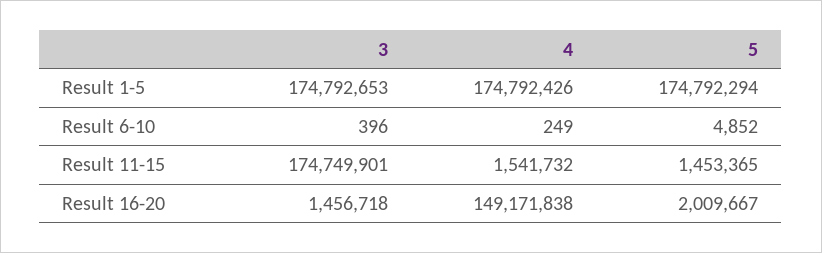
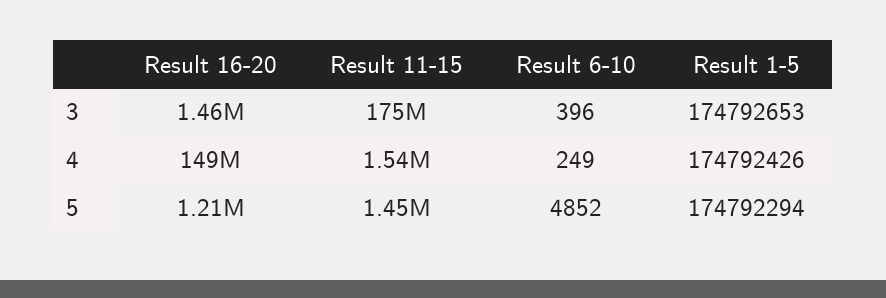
  {
    "3": {
      "Result 1-5": 174792653,
      "Result 6-10": 396,
      "Result 11-15": 174749901,
      "Result 16-20": 1456718
    },
    "4": {
      "Result 1-5": 174792426,
      "Result 6-10": 249,
      "Result 11-15": 1541732,
      "Result 16-20": 149171838
    },
    "5": {
      "Result 1-5": 174792294,
      "Result 6-10": 4852,
      "Result 11-15": 1453365,
-     "Result 16-20": 2009667
+     "Result 16-20": 1210000
    }
  }

